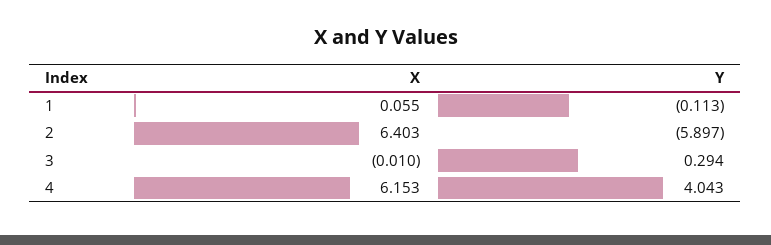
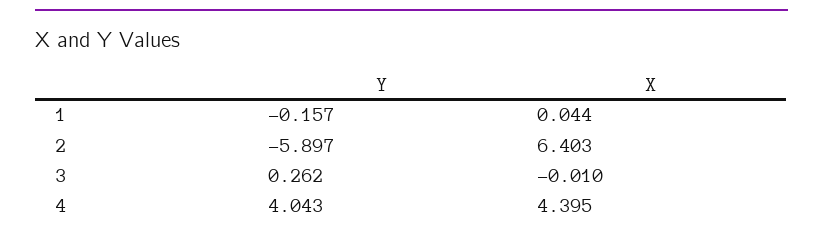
  {
    "X": {
-     "1": 0.055,
+     "1": 0.044,
      "2": 6.403,
      "3": -0.01,
-     "4": 6.153
+     "4": 4.395
    },
    "Y": {
-     "1": -0.113,
+     "1": -0.157,
      "2": -5.897,
-     "3": 0.294,
+     "3": 0.262,
      "4": 4.043
    }
  }

